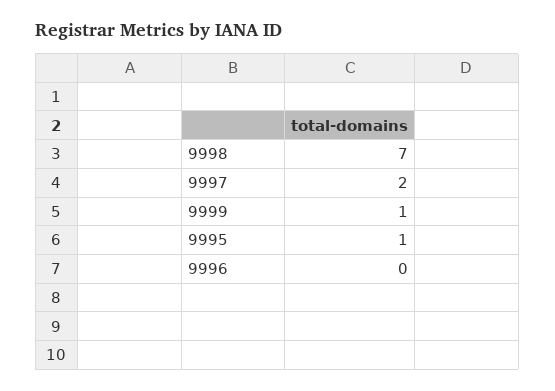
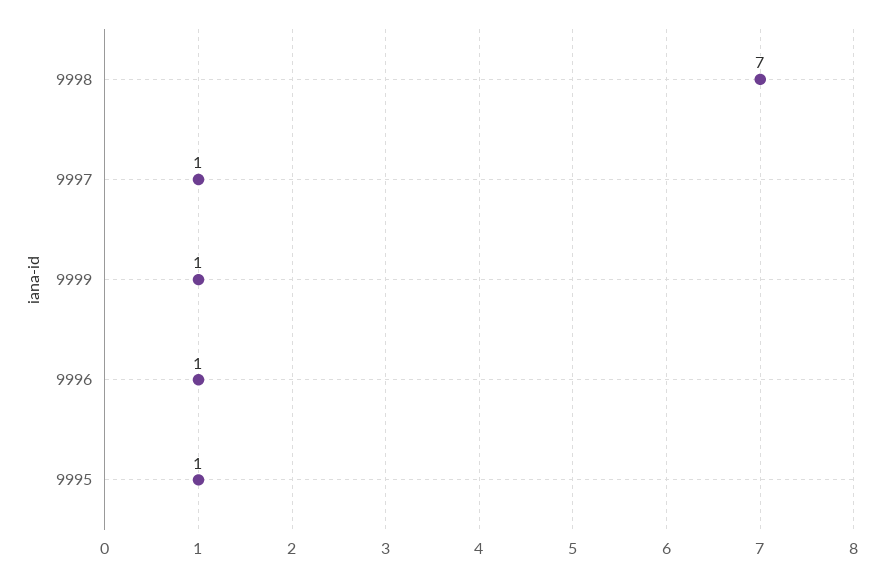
  {
    "9998": 7,
-   "9997": 2,
+   "9997": 1,
    "9999": 1,
    "9995": 1,
-   "9996": 0
+   "9996": 1
  }

